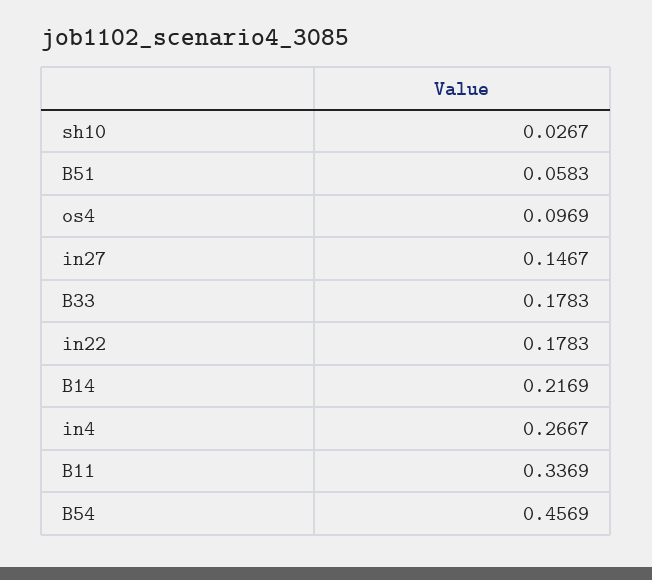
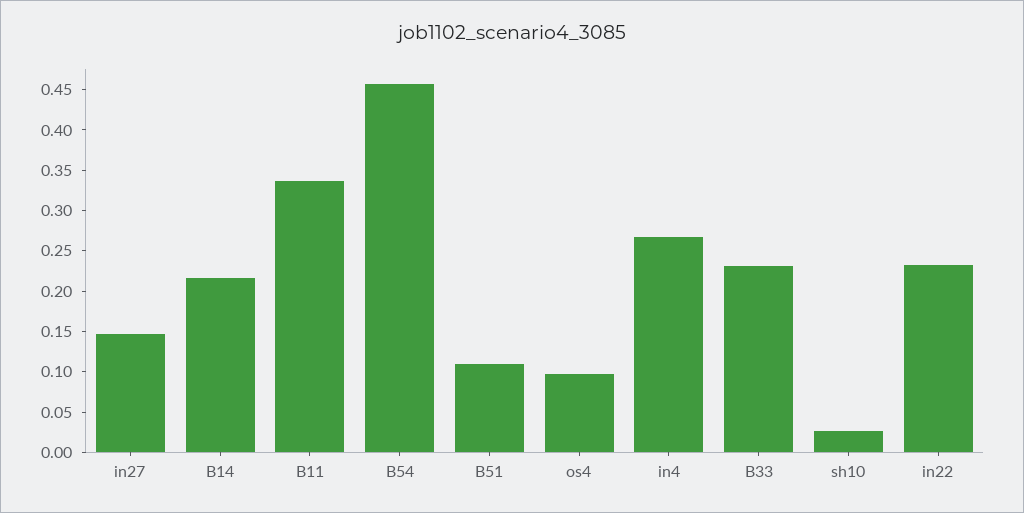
  {
    "sh10": 0.0267,
-   "B51": 0.0583,
+   "B51": 0.11,
    "os4": 0.0969,
    "in27": 0.1467,
-   "B33": 0.1783,
+   "B33": 0.23,
-   "in22": 0.1783,
+   "in22": 0.23,
    "B14": 0.2169,
    "in4": 0.2667,
    "B11": 0.3369,
    "B54": 0.4569
  }

